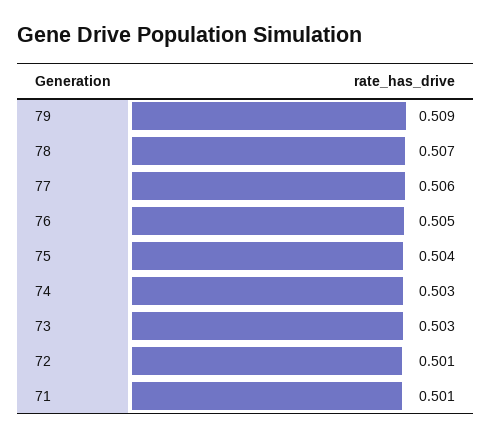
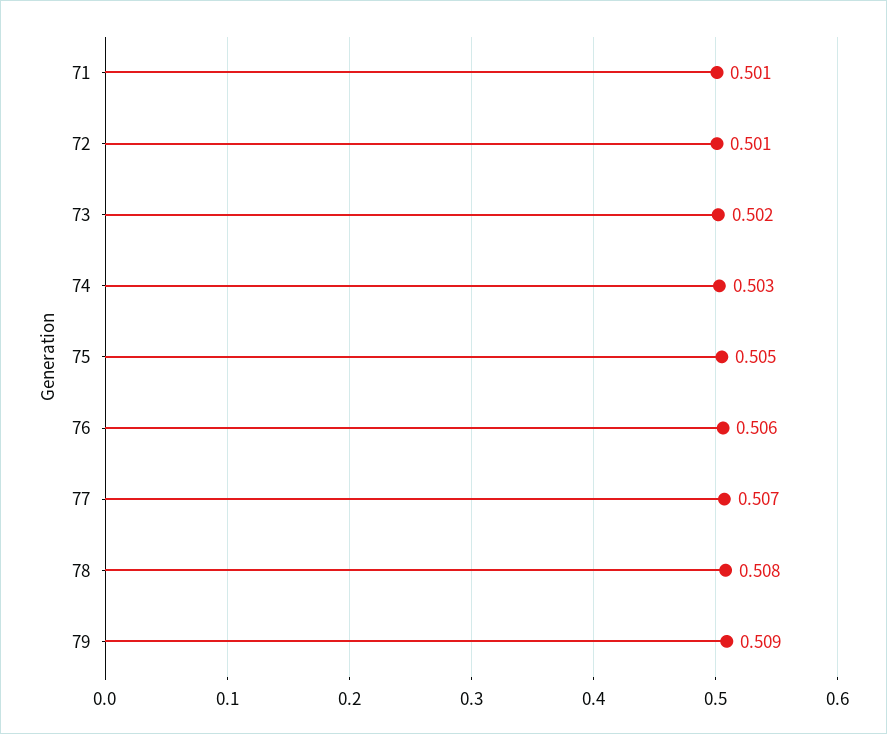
  {
    "79": 0.509,
-   "78": 0.507,
+   "78": 0.508,
-   "77": 0.506,
+   "77": 0.507,
-   "76": 0.505,
+   "76": 0.506,
-   "75": 0.504,
+   "75": 0.505,
    "74": 0.503,
-   "73": 0.503,
+   "73": 0.502,
    "72": 0.501,
    "71": 0.501
  }

